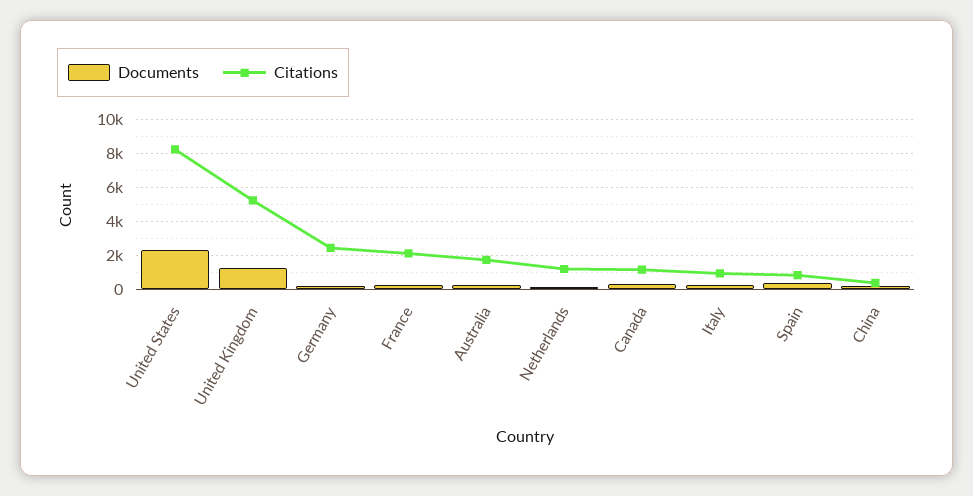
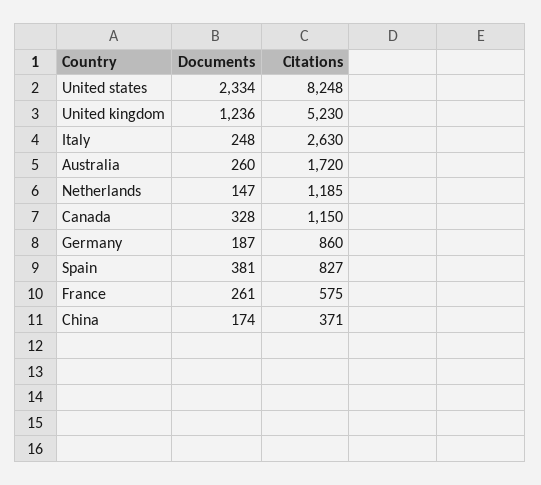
  {
    "Documents": {
      "United States": 2334,
      "United Kingdom": 1236,
      "Germany": 187,
      "France": 261,
      "Australia": 260,
      "Netherlands": 147,
      "Canada": 328,
      "Italy": 248,
      "Spain": 381,
      "China": 174
    },
    "Citations": {
      "United States": 8248,
      "United Kingdom": 5230,
-     "Germany": 2500,
+     "Germany": 860,
-     "France": 2000,
+     "France": 575,
      "Australia": 1720,
      "Netherlands": 1185,
      "Canada": 1150,
-     "Italy": 1000,
+     "Italy": 2630,
      "Spain": 827,
      "China": 371
    }
  }

